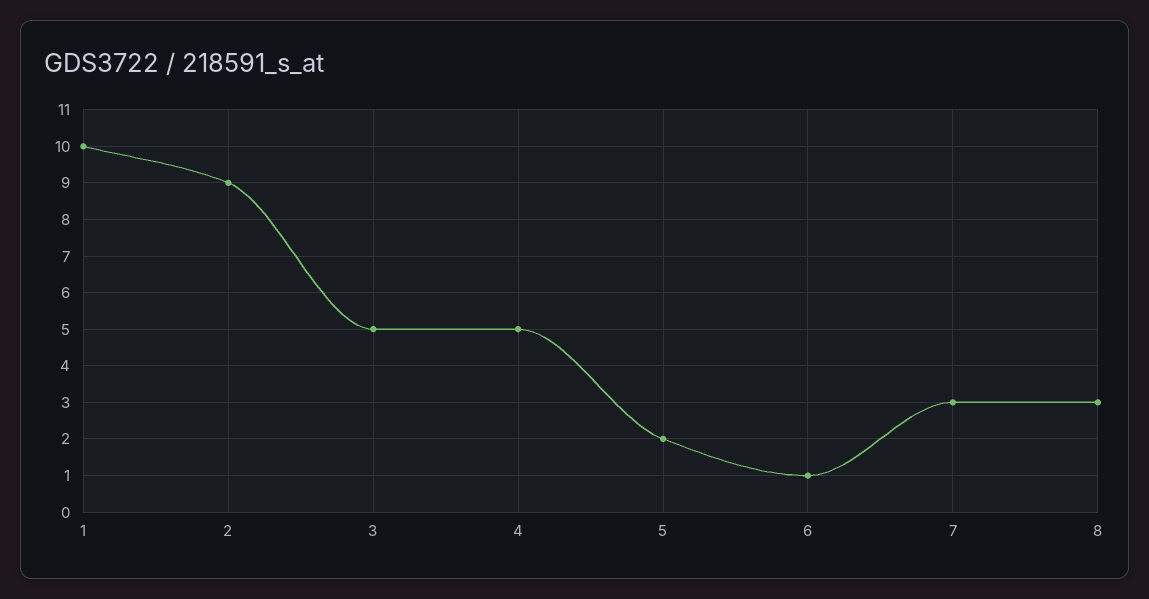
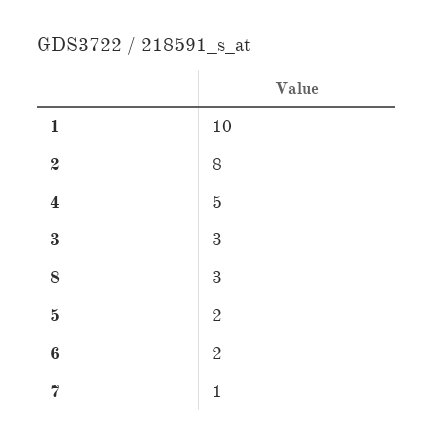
  {
    "1": 10,
-   "2": 9,
+   "2": 8,
-   "3": 5,
+   "3": 3,
    "4": 5,
    "5": 2,
-   "6": 1,
+   "6": 2,
-   "7": 3,
+   "7": 1,
    "8": 3
  }

